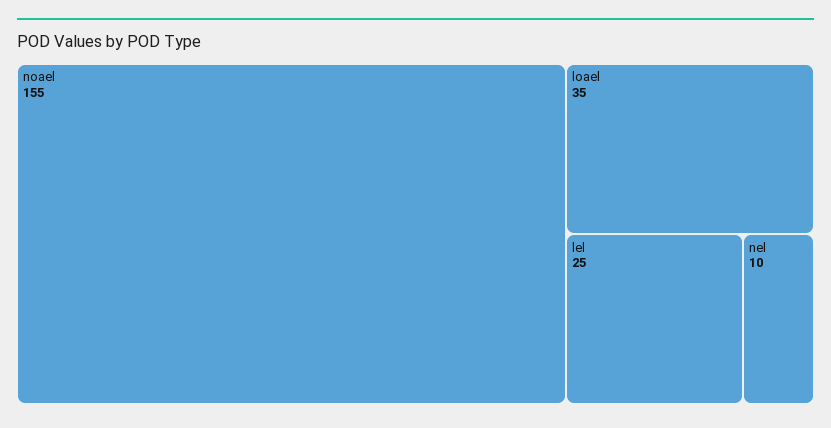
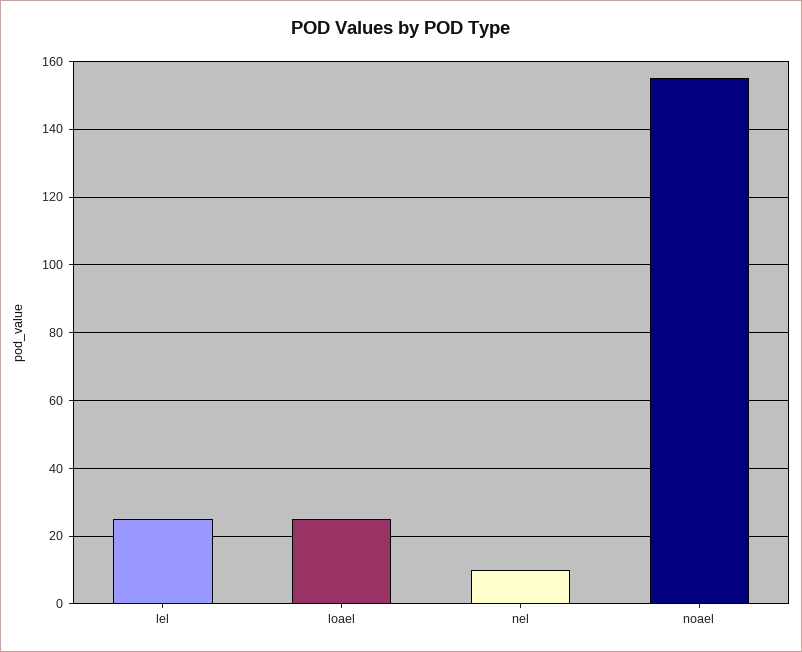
  {
    "noael": 155,
-   "loael": 35,
+   "loael": 25,
    "lel": 25,
    "nel": 10
  }

